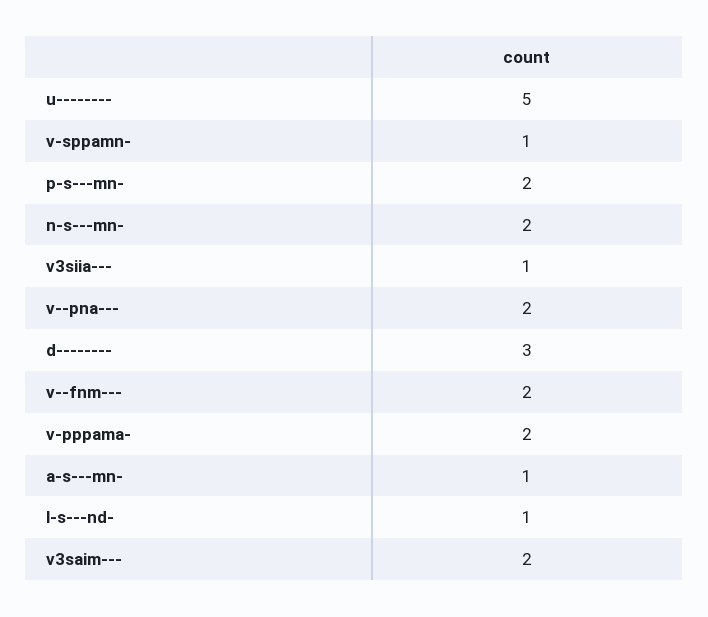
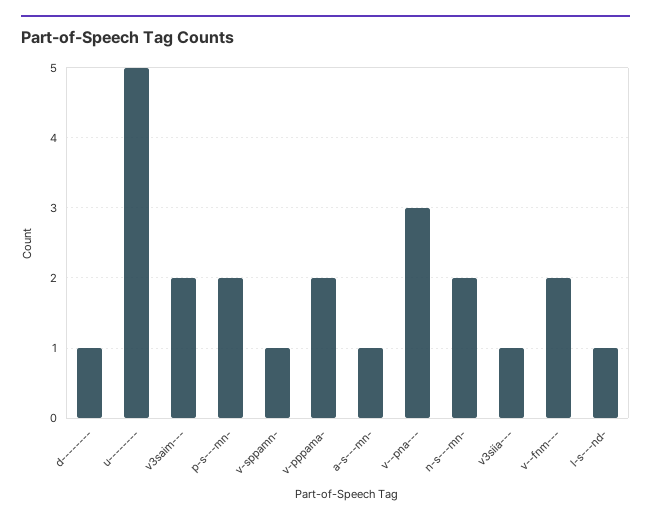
  {
    "u--------": 5,
    "v-sppamn-": 1,
    "p-s---mn-": 2,
    "n-s---mn-": 2,
    "v3siia---": 1,
-   "v--pna---": 2,
+   "v--pna---": 3,
-   "d--------": 3,
+   "d--------": 1,
    "v--fnm---": 2,
    "v-pppama-": 2,
    "a-s---mn-": 1,
    "l-s---nd-": 1,
    "v3saim---": 2
  }

